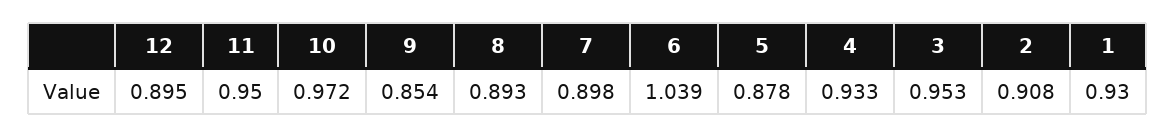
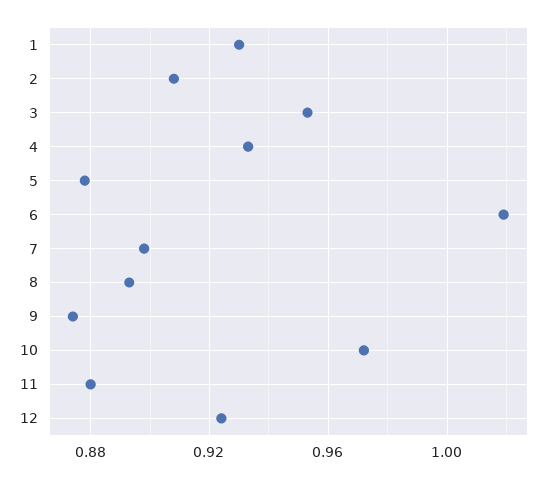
  {
-   "12": 0.895,
+   "12": 0.925,
-   "11": 0.95,
+   "11": 0.88,
    "10": 0.972,
-   "9": 0.854,
+   "9": 0.875,
    "8": 0.893,
    "7": 0.898,
-   "6": 1.039,
+   "6": 1.02,
    "5": 0.878,
    "4": 0.933,
    "3": 0.953,
    "2": 0.908,
    "1": 0.93
  }

